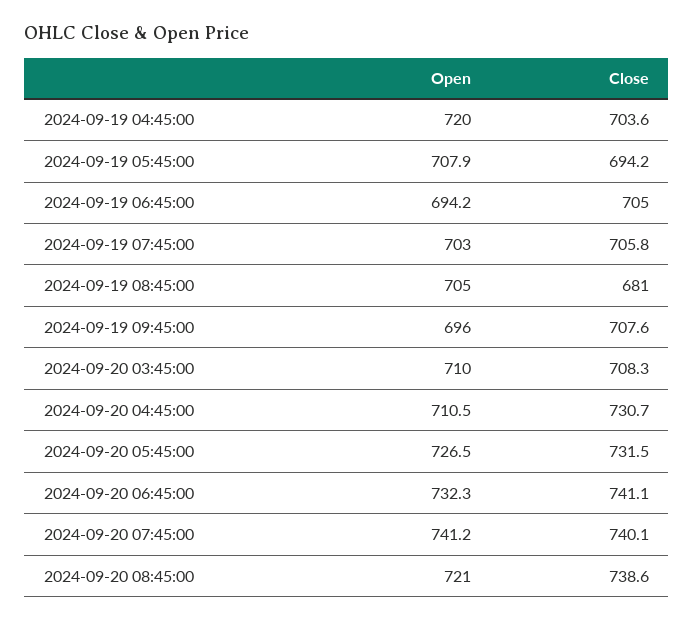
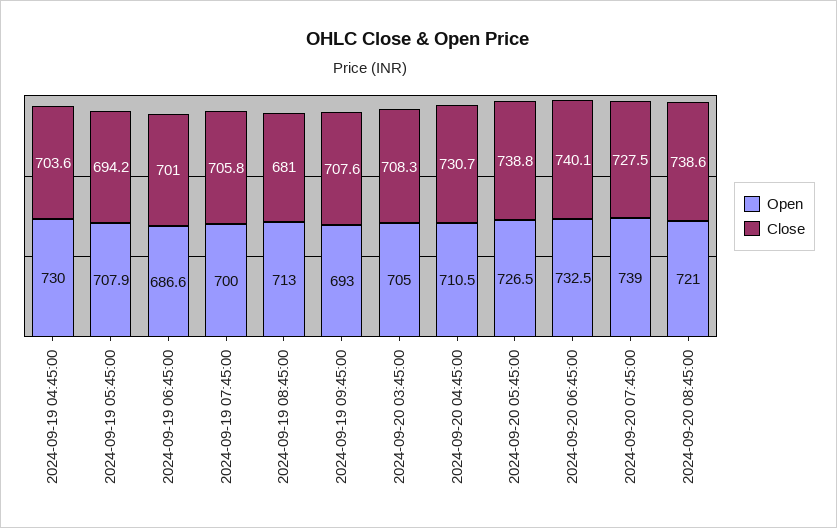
  {
    "Open": {
-     "2024-09-19 04:45:00": 720,
+     "2024-09-19 04:45:00": 730,
      "2024-09-19 05:45:00": 707.9,
-     "2024-09-19 06:45:00": 694.2,
+     "2024-09-19 06:45:00": 686.6,
-     "2024-09-19 07:45:00": 703,
+     "2024-09-19 07:45:00": 700,
-     "2024-09-19 08:45:00": 705,
+     "2024-09-19 08:45:00": 713,
-     "2024-09-19 09:45:00": 696,
+     "2024-09-19 09:45:00": 693,
-     "2024-09-20 03:45:00": 710,
+     "2024-09-20 03:45:00": 705,
      "2024-09-20 04:45:00": 710.5,
      "2024-09-20 05:45:00": 726.5,
-     "2024-09-20 06:45:00": 732.3,
+     "2024-09-20 06:45:00": 732.5,
-     "2024-09-20 07:45:00": 741.2,
+     "2024-09-20 07:45:00": 739,
      "2024-09-20 08:45:00": 721
    },
    "Close": {
      "2024-09-19 04:45:00": 703.6,
      "2024-09-19 05:45:00": 694.2,
-     "2024-09-19 06:45:00": 705,
+     "2024-09-19 06:45:00": 701,
      "2024-09-19 07:45:00": 705.8,
      "2024-09-19 08:45:00": 681,
      "2024-09-19 09:45:00": 707.6,
      "2024-09-20 03:45:00": 708.3,
      "2024-09-20 04:45:00": 730.7,
-     "2024-09-20 05:45:00": 731.5,
+     "2024-09-20 05:45:00": 738.8,
-     "2024-09-20 06:45:00": 741.1,
+     "2024-09-20 06:45:00": 740.1,
-     "2024-09-20 07:45:00": 740.1,
+     "2024-09-20 07:45:00": 727.5,
      "2024-09-20 08:45:00": 738.6
    }
  }

